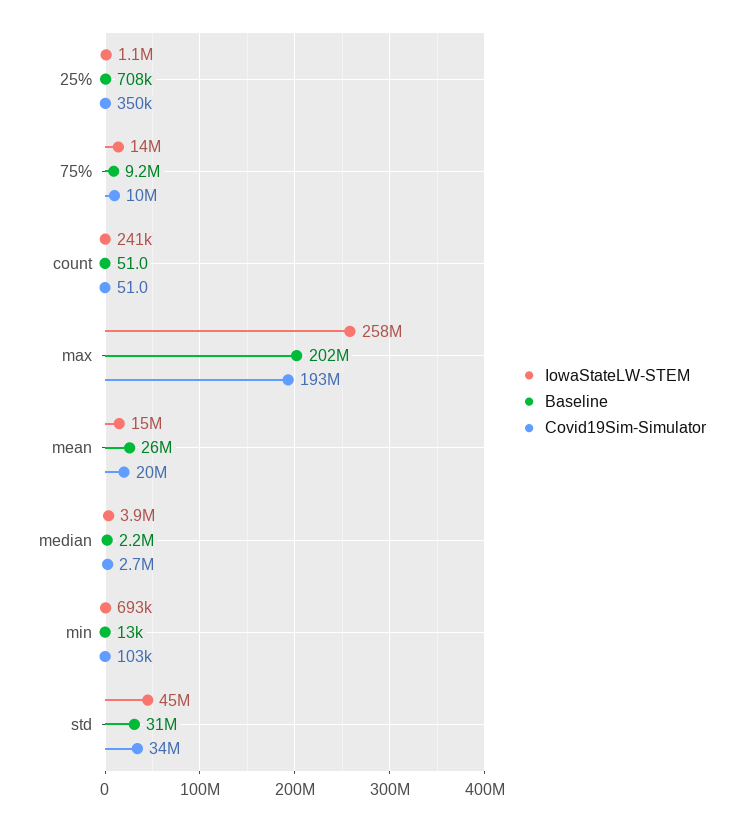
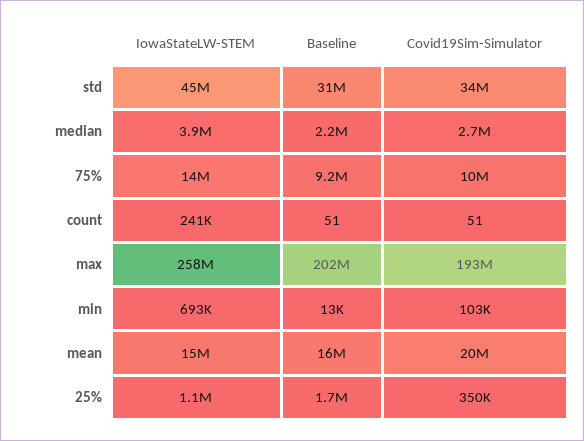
  {
    "IowaStateLW-STEM": {
      "25%": 1100000,
      "75%": 14000000,
      "count": 241000,
      "max": 258000000,
      "mean": 15000000,
      "median": 3900000,
      "min": 693000,
      "std": 45000000
    },
    "Baseline": {
-     "25%": 708000,
+     "25%": 1700000,
      "75%": 9200000,
      "count": 51,
      "max": 202000000,
-     "mean": 26000000,
+     "mean": 16000000,
      "median": 2200000,
      "min": 13000,
      "std": 31000000
    },
    "Covid19Sim-Simulator": {
      "25%": 350000,
      "75%": 10000000,
      "count": 51,
      "max": 193000000,
      "mean": 20000000,
      "median": 2700000,
      "min": 103000,
      "std": 34000000
    }
  }

